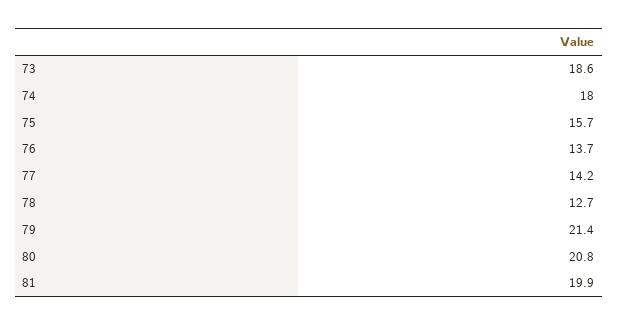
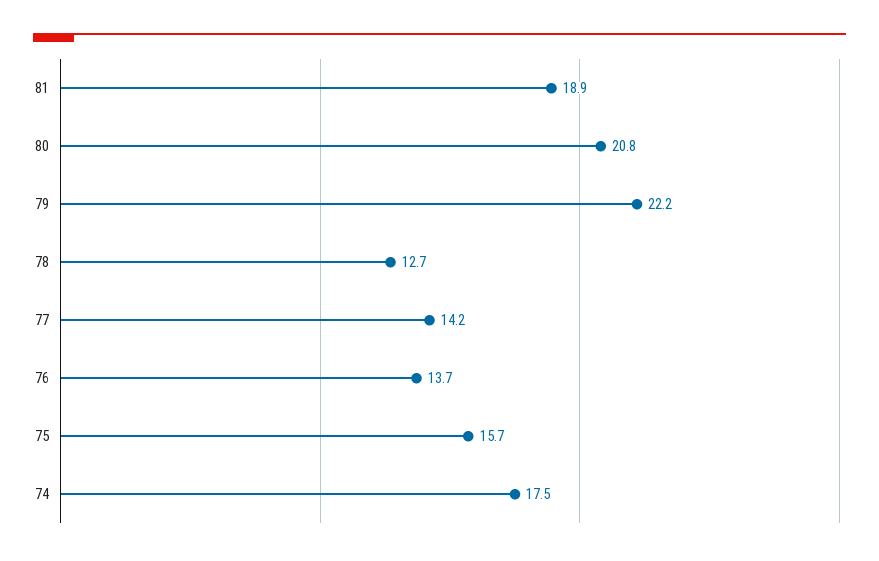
  {
-   "73": 18.6,
-   "74": 18,
+   "74": 17.5,
    "75": 15.7,
    "76": 13.7,
    "77": 14.2,
    "78": 12.7,
-   "79": 21.4,
+   "79": 22.2,
    "80": 20.8,
-   "81": 19.9
+   "81": 18.9
  }

